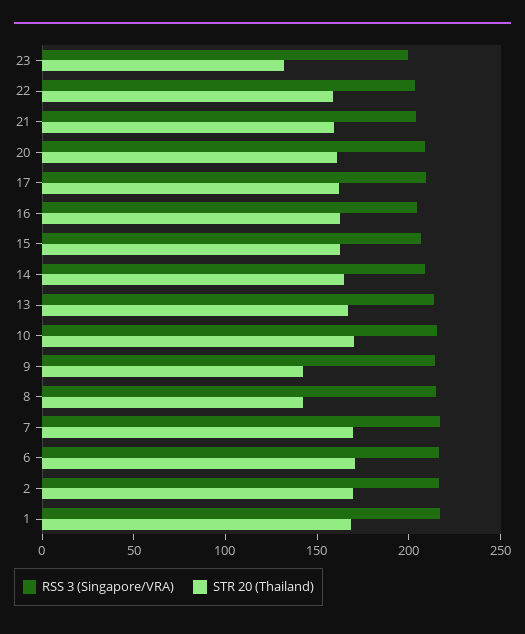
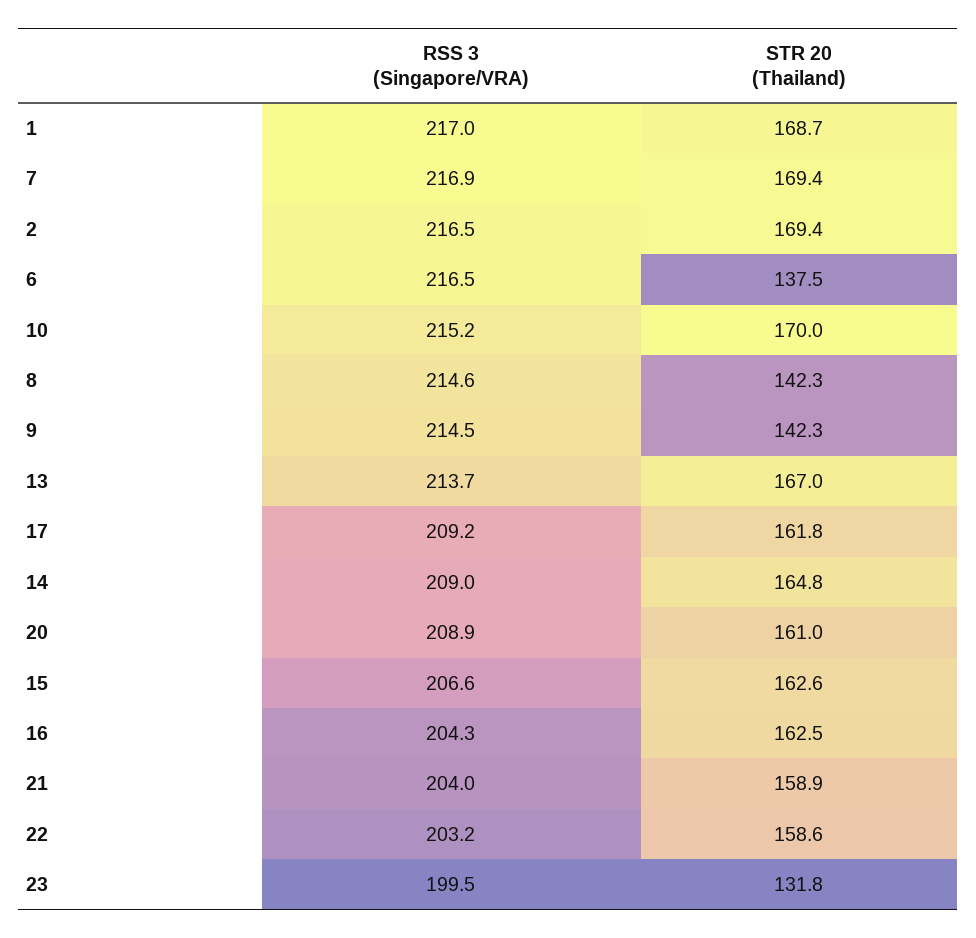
  {
    "RSS 3 (Singapore/VRA)": {
      "23": 199.5,
      "22": 203.2,
      "21": 204,
      "20": 208.9,
      "17": 209.2,
      "16": 204.3,
      "15": 206.6,
      "14": 209,
      "13": 213.7,
      "10": 215.2,
      "9": 214.5,
      "8": 214.6,
      "7": 216.9,
      "6": 216.5,
      "2": 216.5,
      "1": 217
    },
    "STR 20 (Thailand)": {
      "23": 131.8,
      "22": 158.6,
      "21": 158.9,
      "20": 161,
      "17": 161.8,
      "16": 162.5,
      "15": 162.6,
      "14": 164.8,
      "13": 167,
      "10": 170,
      "9": 142.3,
      "8": 142.3,
      "7": 169.4,
-     "6": 170,
+     "6": 137.5,
      "2": 169.4,
      "1": 168.7
    }
  }

